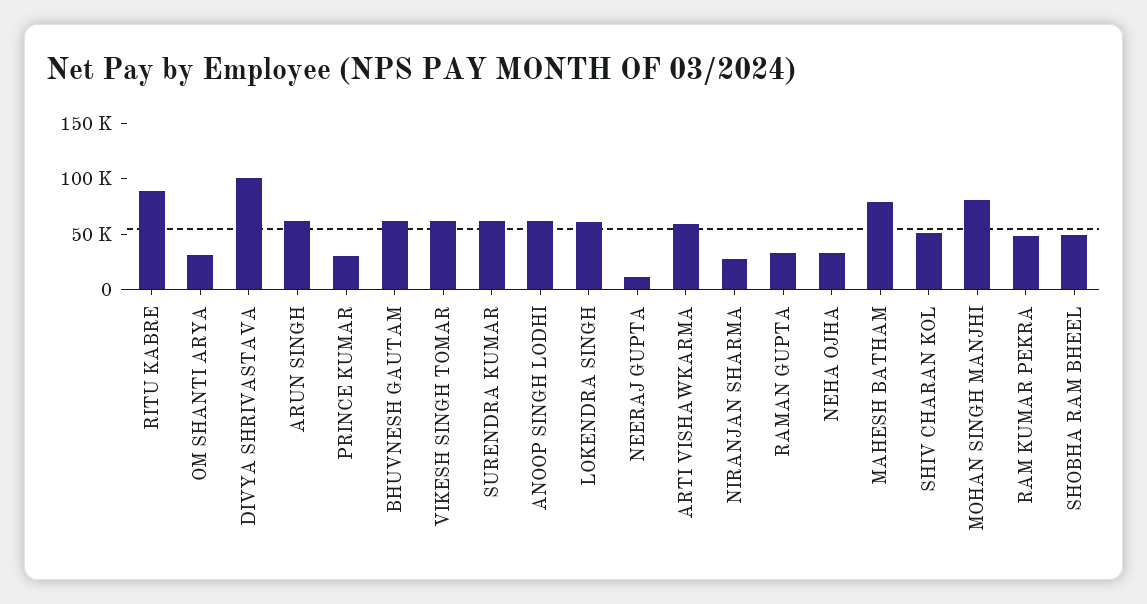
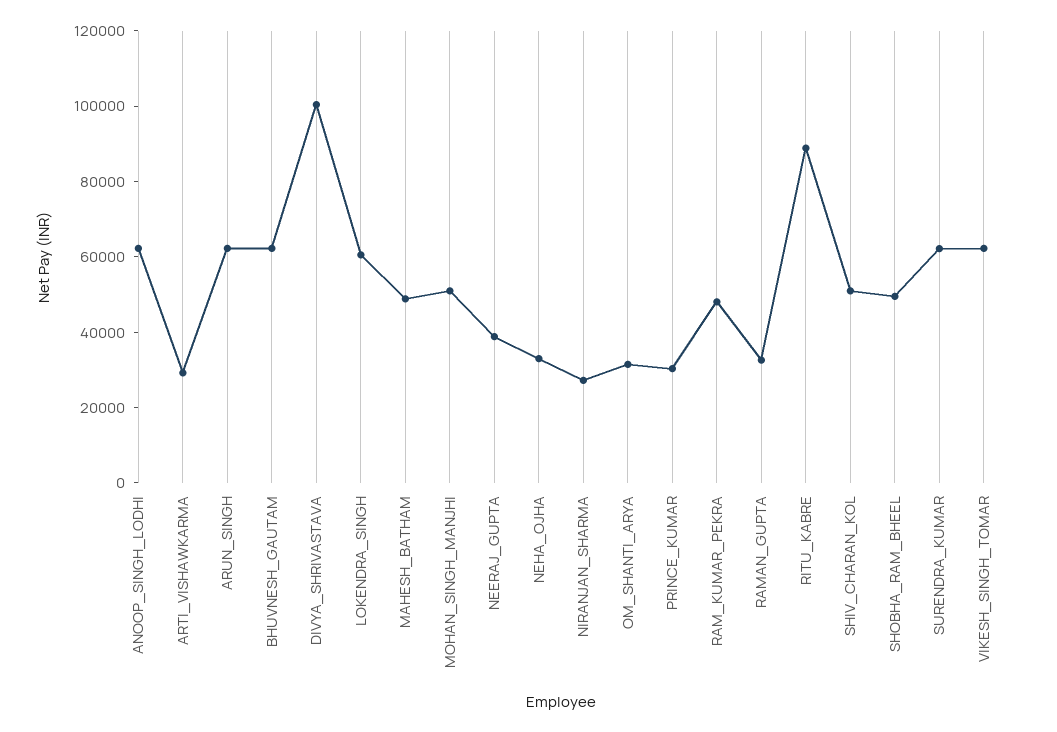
  {
    "RITU KABRE": 90000,
    "OM SHANTI ARYA": 30000,
    "DIVYA SHRIVASTAVA": 100000,
    "ARUN SINGH": 60000,
    "PRINCE KUMAR": 30000,
    "BHUVNESH GAUTAM": 60000,
    "VIKESH SINGH TOMAR": 60000,
    "SURENDRA KUMAR": 60000,
    "ANOOP SINGH LODHI": 60000,
    "LOKENDRA SINGH": 60000,
-   "NEERAJ GUPTA": 10000,
+   "NEERAJ GUPTA": 40000,
-   "ARTI VISHAWKARMA": 60000,
+   "ARTI VISHAWKARMA": 30000,
    "NIRANJAN SHARMA": 25000,
    "RAMAN GUPTA": 35000,
    "NEHA OJHA": 35000,
-   "MAHESH BATHAM": 80000,
+   "MAHESH BATHAM": 50000,
    "SHIV CHARAN KOL": 50000,
-   "MOHAN SINGH MANJHI": 80000,
+   "MOHAN SINGH MANJHI": 50000,
    "RAM KUMAR PEKRA": 50000,
    "SHOBHA RAM BHEEL": 50000
  }

